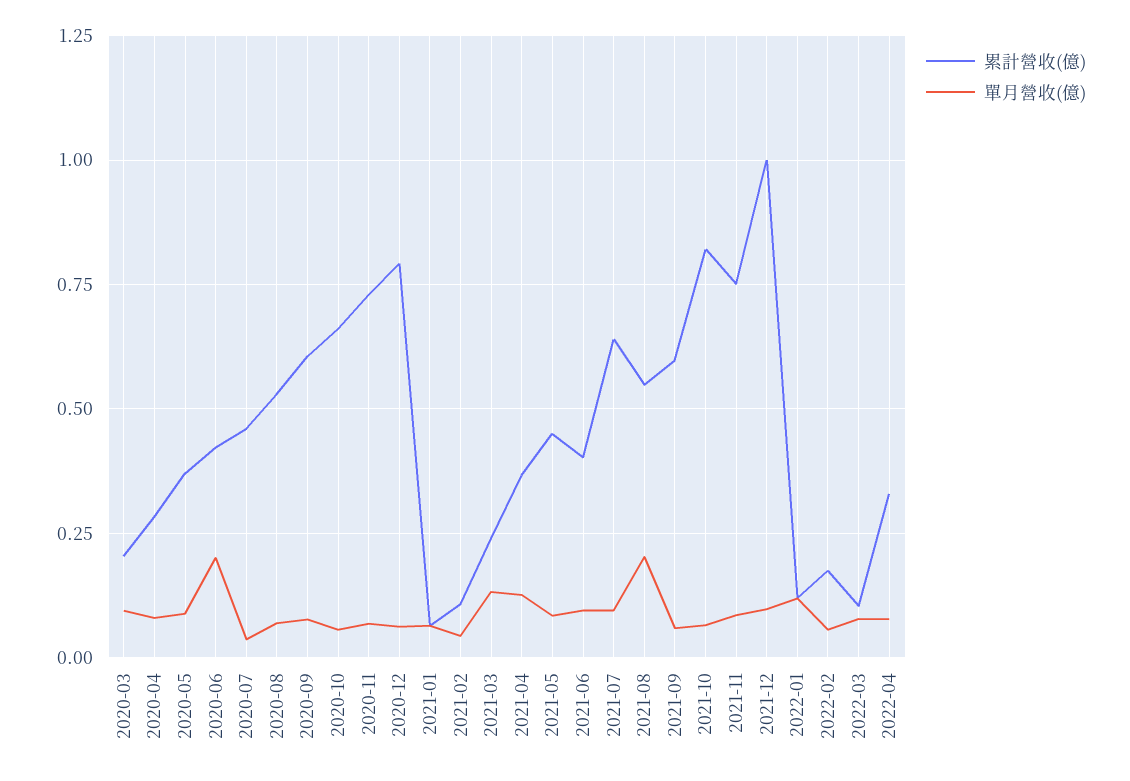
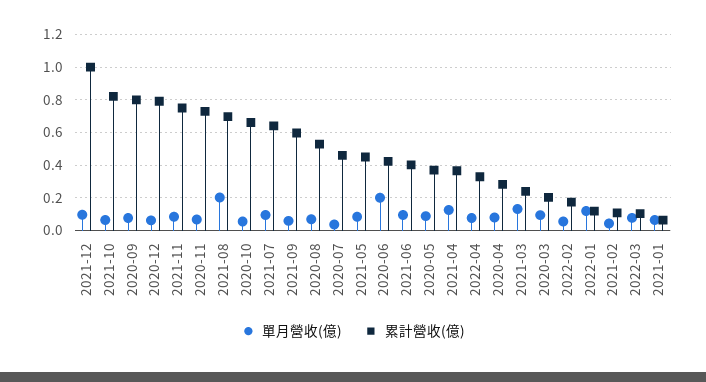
  {
    "累計營收(億)": {
      "2020-03": 0.2,
      "2020-04": 0.275,
      "2020-05": 0.375,
      "2020-06": 0.425,
      "2020-07": 0.45,
      "2020-08": 0.525,
-     "2020-09": 0.6,
+     "2020-09": 0.8,
      "2020-10": 0.65,
      "2020-11": 0.725,
      "2020-12": 0.8,
      "2021-01": 0.075,
      "2021-02": 0.1,
      "2021-03": 0.25,
      "2021-04": 0.375,
      "2021-05": 0.45,
      "2021-06": 0.4,
      "2021-07": 0.65,
-     "2021-08": 0.55,
+     "2021-08": 0.7,
      "2021-09": 0.6,
      "2021-10": 0.825,
      "2021-11": 0.75,
      "2021-12": 1,
      "2022-01": 0.125,
      "2022-02": 0.175,
      "2022-03": 0.1,
      "2022-04": 0.325
    },
    "單月營收(億)": {
      "2020-03": 0.1,
      "2020-04": 0.075,
      "2020-05": 0.1,
      "2020-06": 0.2,
      "2020-07": 0.025,
      "2020-08": 0.075,
      "2020-09": 0.075,
      "2020-10": 0.05,
      "2020-11": 0.075,
      "2020-12": 0.05,
      "2021-01": 0.075,
      "2021-02": 0.05,
      "2021-03": 0.125,
      "2021-04": 0.125,
      "2021-05": 0.075,
      "2021-06": 0.1,
      "2021-07": 0.1,
      "2021-08": 0.2,
      "2021-09": 0.05,
      "2021-10": 0.075,
      "2021-11": 0.075,
      "2021-12": 0.1,
      "2022-01": 0.125,
      "2022-02": 0.05,
      "2022-03": 0.075,
      "2022-04": 0.075
    }
  }

